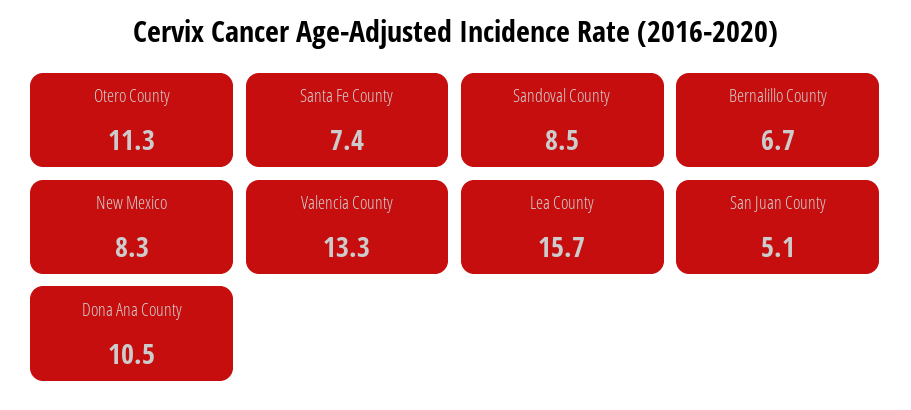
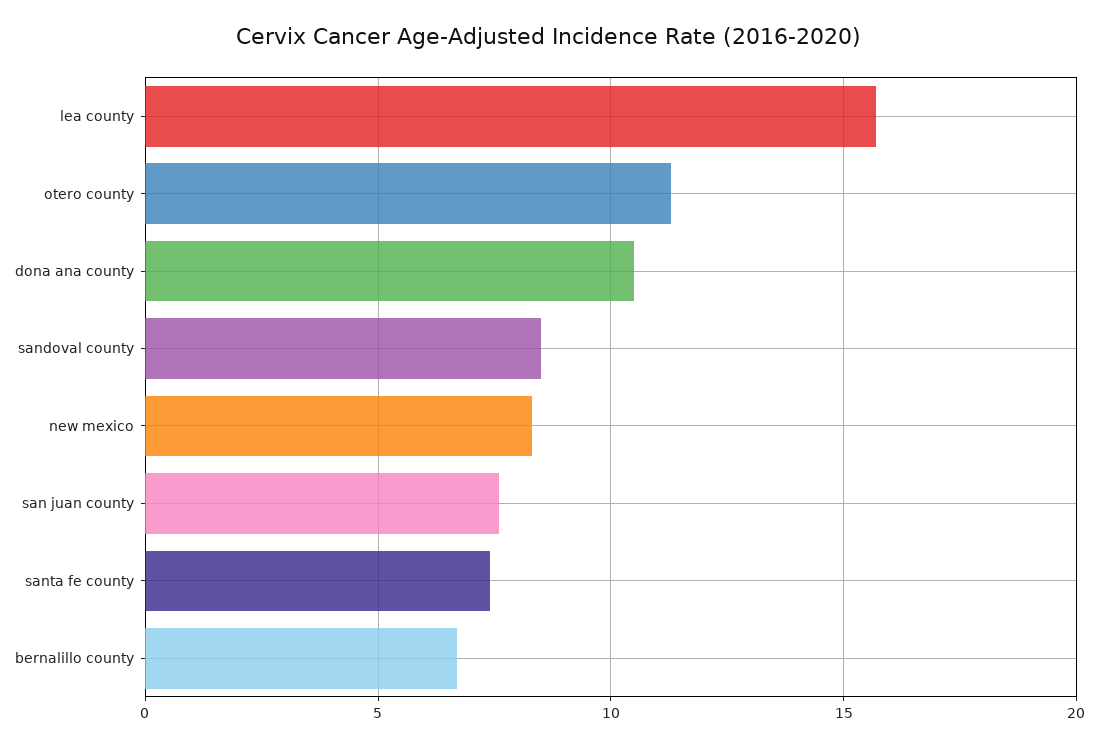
  {
    "Otero County": 11.3,
    "Santa Fe County": 7.4,
    "Sandoval County": 8.5,
    "Bernalillo County": 6.7,
    "New Mexico": 8.3,
-   "Valencia County": 13.3,
    "Lea County": 15.7,
-   "San Juan County": 5.1,
+   "San Juan County": 7.5,
    "Dona Ana County": 10.5
  }

